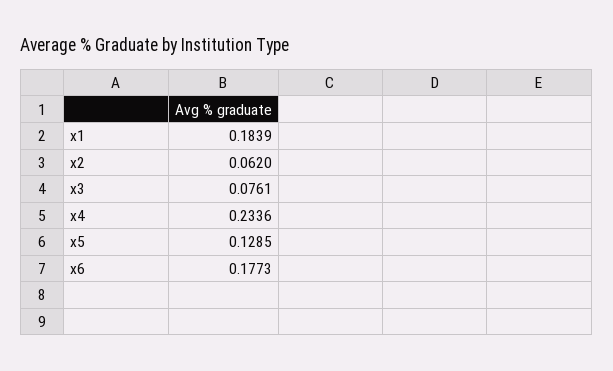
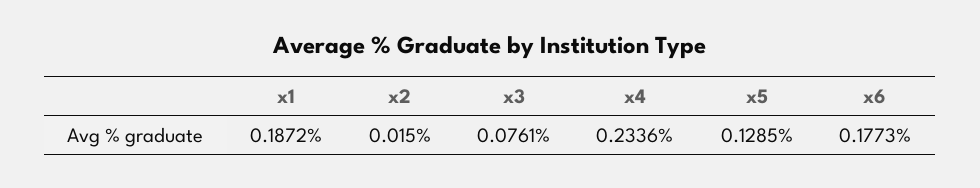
  {
-   "x1": 0.1839,
+   "x1": 0.1872,
-   "x2": 0.062,
+   "x2": 0.015,
    "x3": 0.0761,
    "x4": 0.2336,
    "x5": 0.1285,
    "x6": 0.1773
  }

